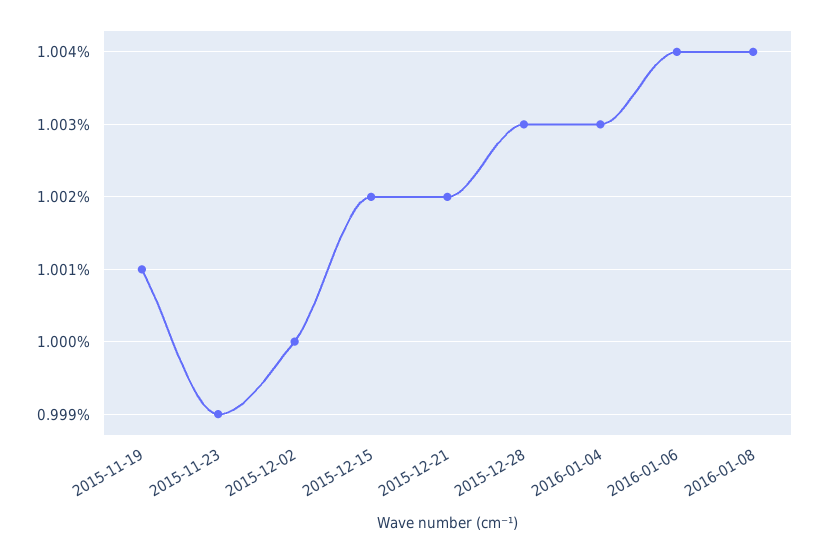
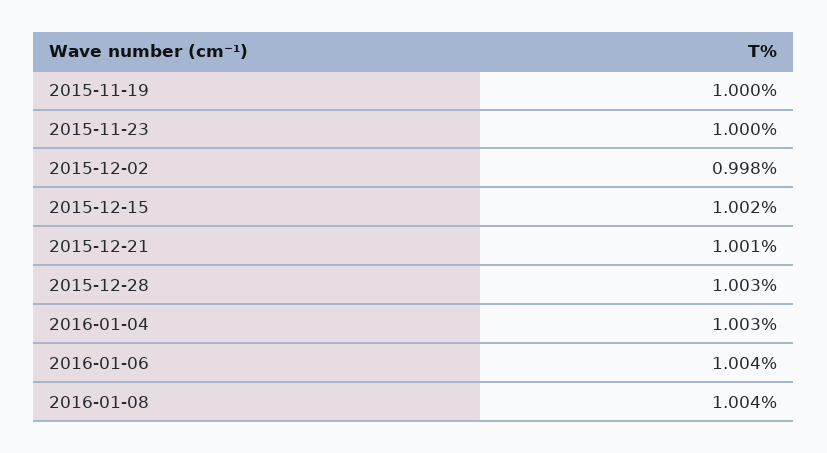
  {
-   "2015-11-19": 1.001,
+   "2015-11-19": 1,
-   "2015-11-23": 0.999,
+   "2015-11-23": 1,
-   "2015-12-02": 1,
+   "2015-12-02": 0.998,
    "2015-12-15": 1.002,
-   "2015-12-21": 1.002,
+   "2015-12-21": 1.001,
    "2015-12-28": 1.003,
    "2016-01-04": 1.003,
    "2016-01-06": 1.004,
    "2016-01-08": 1.004
  }

